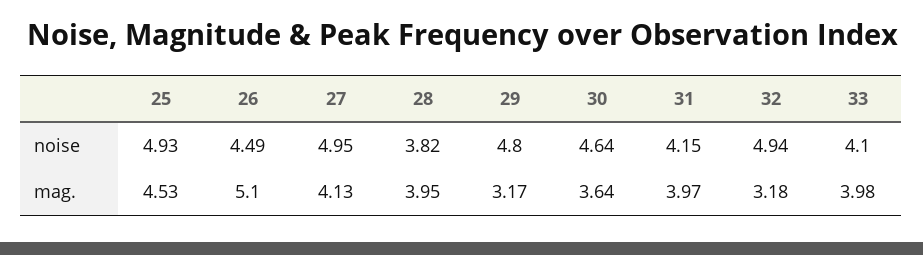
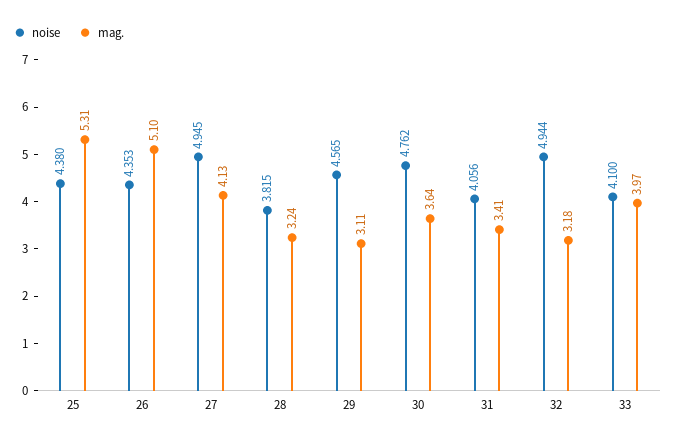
  {
    "noise": {
-     "25": 4.93,
+     "25": 4.38,
-     "26": 4.49,
+     "26": 4.353,
      "27": 4.945,
      "28": 3.815,
-     "29": 4.8,
+     "29": 4.565,
-     "30": 4.64,
+     "30": 4.762,
-     "31": 4.15,
+     "31": 4.056,
      "32": 4.944,
      "33": 4.1
    },
    "mag.": {
-     "25": 4.53,
+     "25": 5.31,
      "26": 5.1,
      "27": 4.13,
-     "28": 3.95,
+     "28": 3.24,
-     "29": 3.17,
+     "29": 3.11,
      "30": 3.64,
-     "31": 3.97,
+     "31": 3.41,
      "32": 3.18,
-     "33": 3.98
+     "33": 3.97
    }
  }

